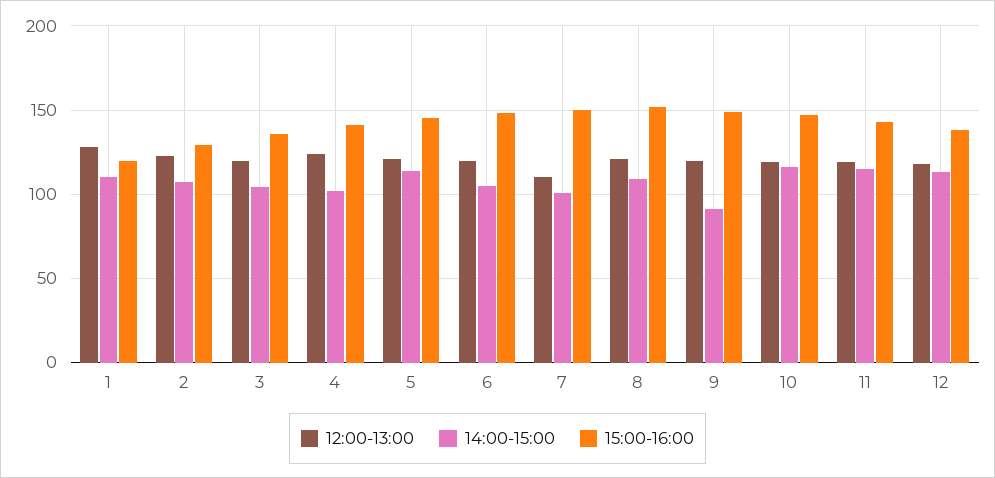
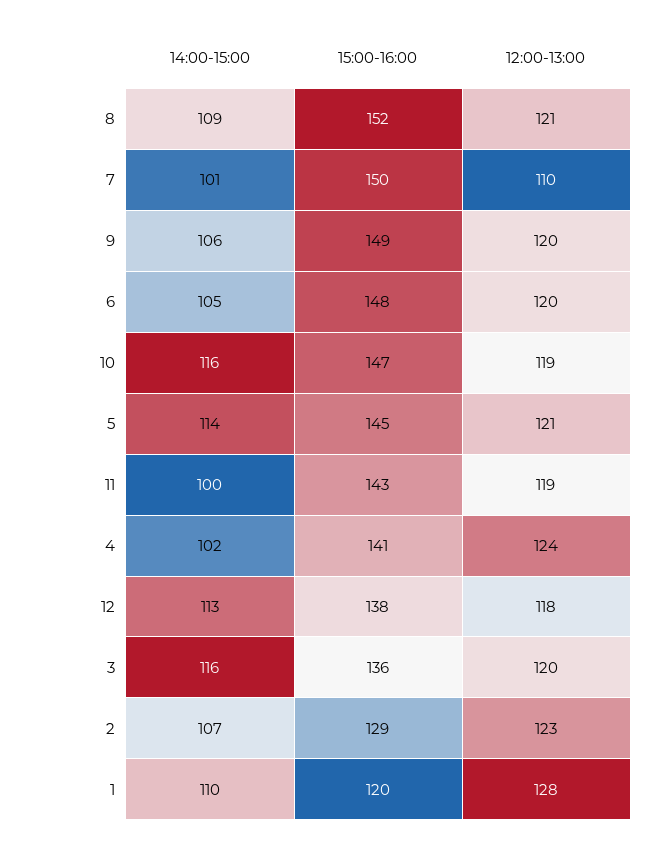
  {
    "12:00-13:00": {
      "1": 128,
      "2": 123,
      "3": 120,
      "4": 124,
      "5": 121,
      "6": 120,
      "7": 110,
      "8": 121,
      "9": 120,
      "10": 119,
      "11": 119,
      "12": 118
    },
    "14:00-15:00": {
      "1": 110,
      "2": 107,
-     "3": 105,
+     "3": 116,
      "4": 102,
      "5": 114,
      "6": 105,
      "7": 101,
      "8": 109,
-     "9": 90,
+     "9": 106,
      "10": 116,
-     "11": 115,
+     "11": 100,
      "12": 113
    },
    "15:00-16:00": {
      "1": 120,
      "2": 129,
      "3": 136,
      "4": 141,
      "5": 145,
      "6": 148,
      "7": 150,
      "8": 152,
      "9": 149,
      "10": 147,
      "11": 143,
      "12": 138
    }
  }

